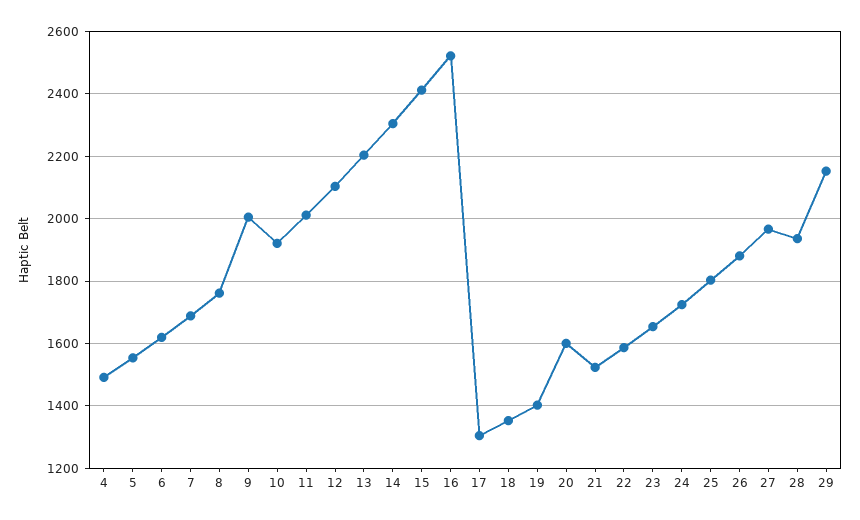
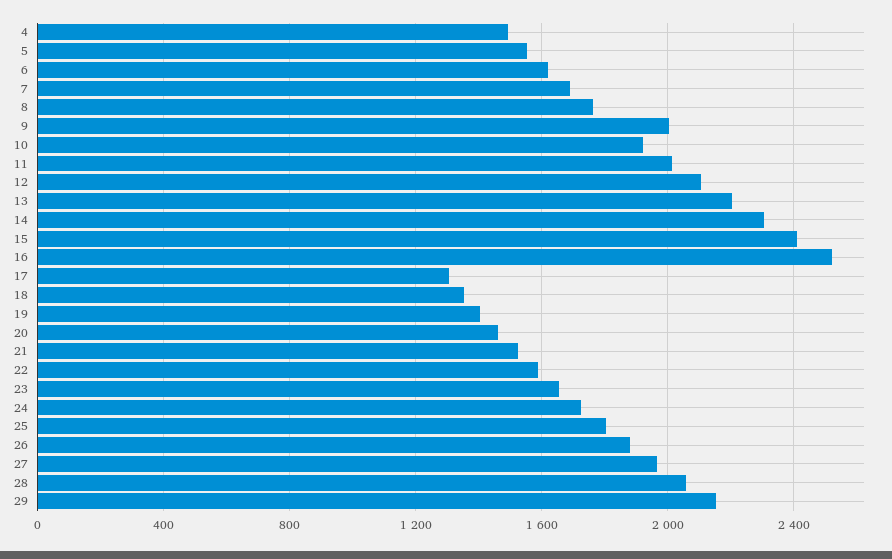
  {
    "4": 1500,
    "5": 1560,
    "6": 1620,
    "7": 1680,
    "8": 1760,
    "9": 2000,
    "10": 1920,
    "11": 2020,
    "12": 2100,
    "13": 2200,
    "14": 2300,
    "15": 2420,
    "16": 2520,
    "17": 1300,
    "18": 1360,
    "19": 1400,
-   "20": 1600,
+   "20": 1450,
    "21": 1520,
    "22": 1580,
    "23": 1660,
    "24": 1720,
    "25": 1800,
    "26": 1880,
    "27": 1960,
-   "28": 1940,
+   "28": 2050,
    "29": 2160
  }

